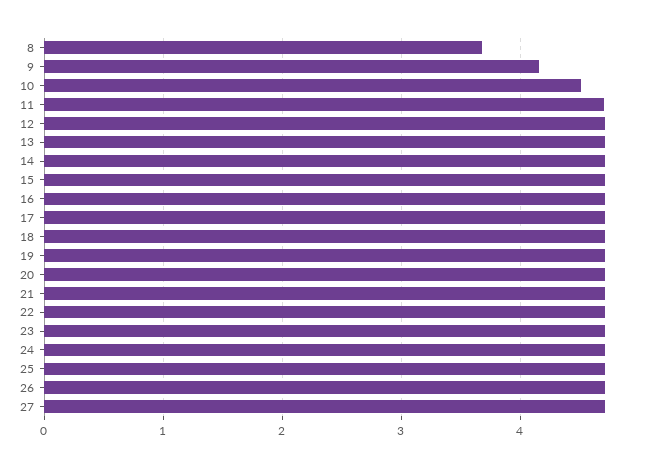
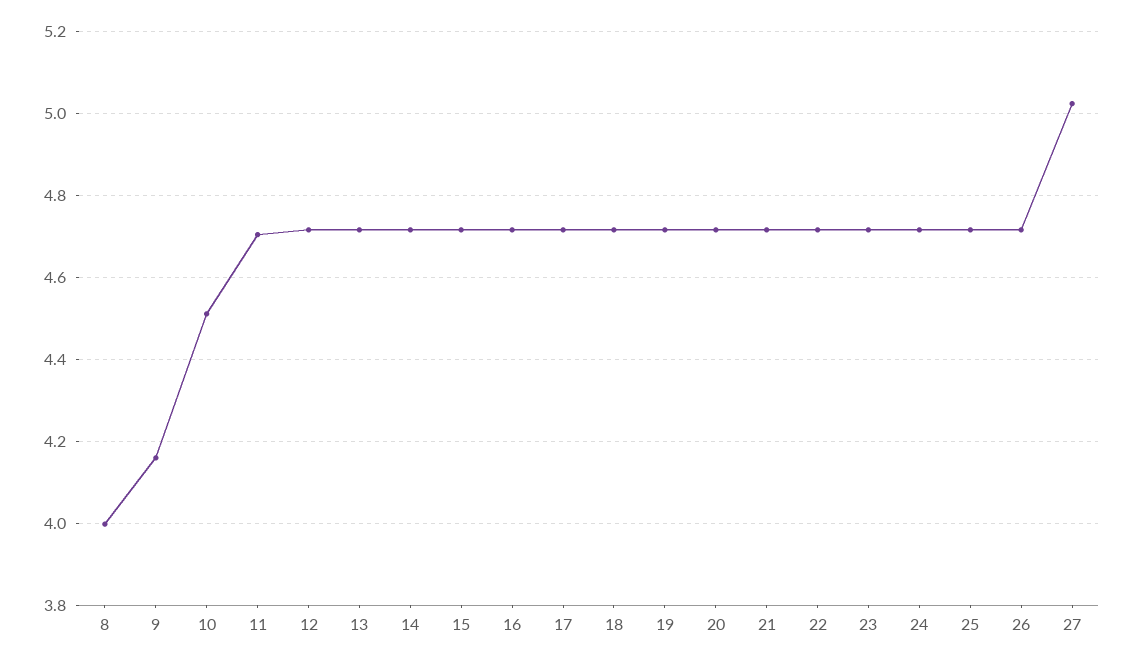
  {
-   "8": 3.7,
+   "8": 4,
    "9": 4.16,
    "10": 4.52,
    "11": 4.7,
    "12": 4.72,
    "13": 4.72,
    "14": 4.72,
    "15": 4.72,
    "16": 4.72,
    "17": 4.72,
    "18": 4.72,
    "19": 4.72,
    "20": 4.72,
    "21": 4.72,
    "22": 4.72,
    "23": 4.72,
    "24": 4.72,
    "25": 4.72,
    "26": 4.72,
-   "27": 4.7
+   "27": 5.02
  }

